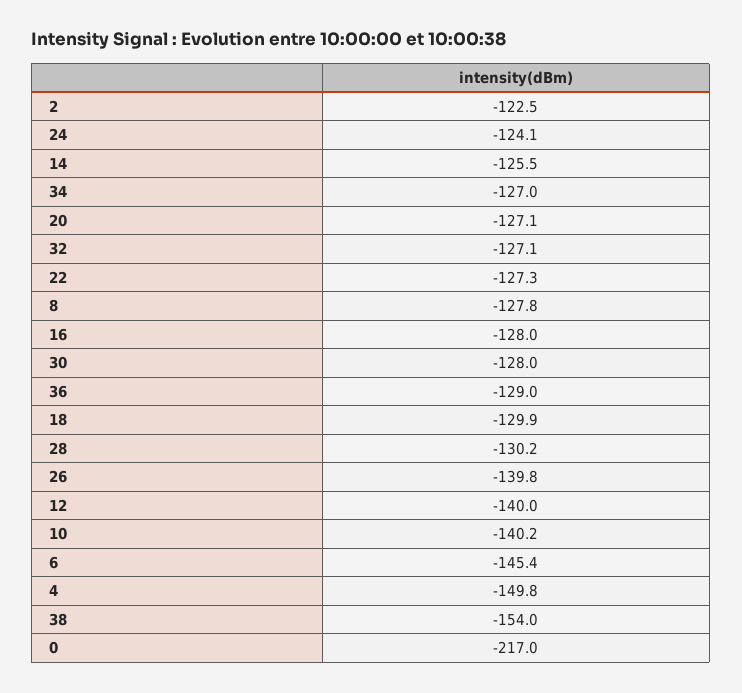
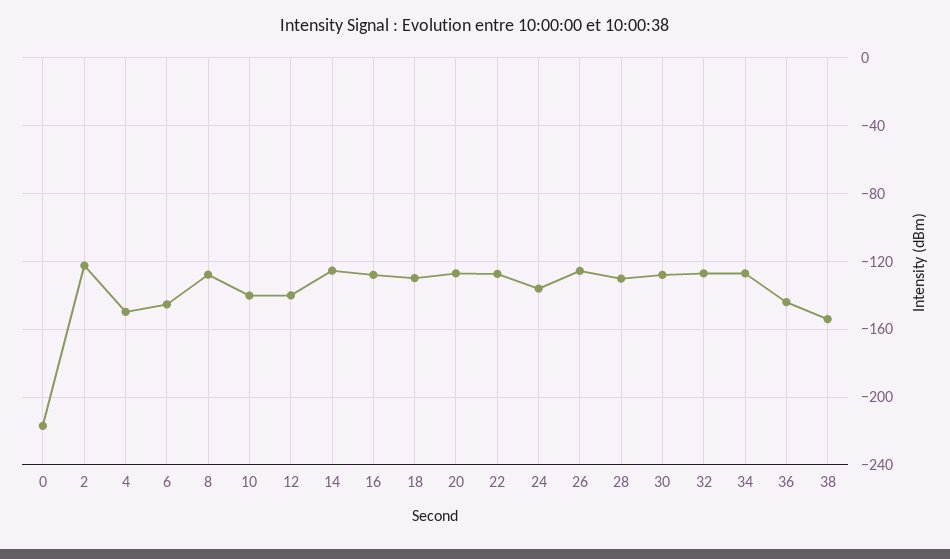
  {
    "2": -122.5,
-   "24": -124.1,
+   "24": -135,
    "14": -125.5,
    "34": -127,
    "20": -127.1,
    "32": -127.1,
    "22": -127.3,
    "8": -127.8,
    "16": -128,
    "30": -128,
-   "36": -129,
+   "36": -145,
    "18": -129.9,
    "28": -130.2,
-   "26": -139.8,
+   "26": -125,
    "12": -140,
    "10": -140.2,
    "6": -145.4,
    "4": -149.8,
    "38": -154,
    "0": -217
  }

